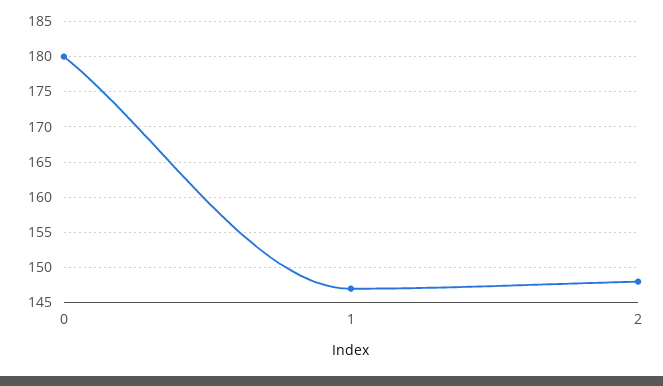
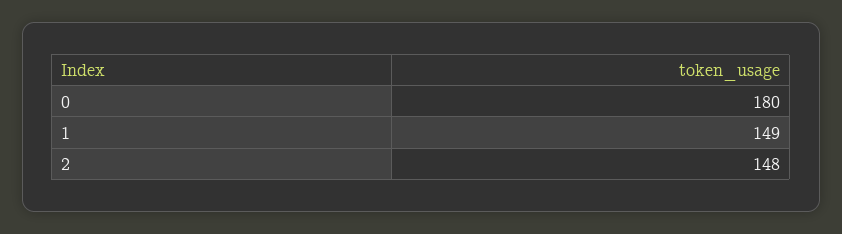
  {
    "0": 180,
-   "1": 147,
+   "1": 149,
    "2": 148
  }

